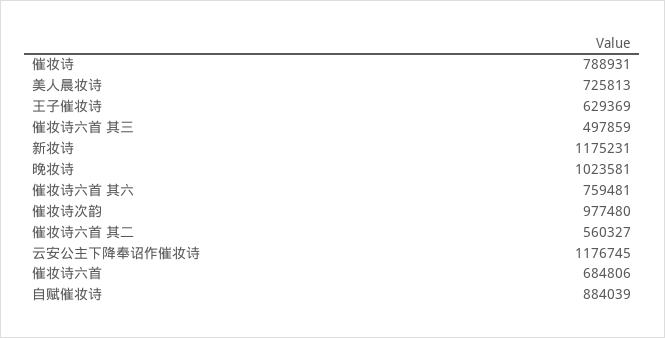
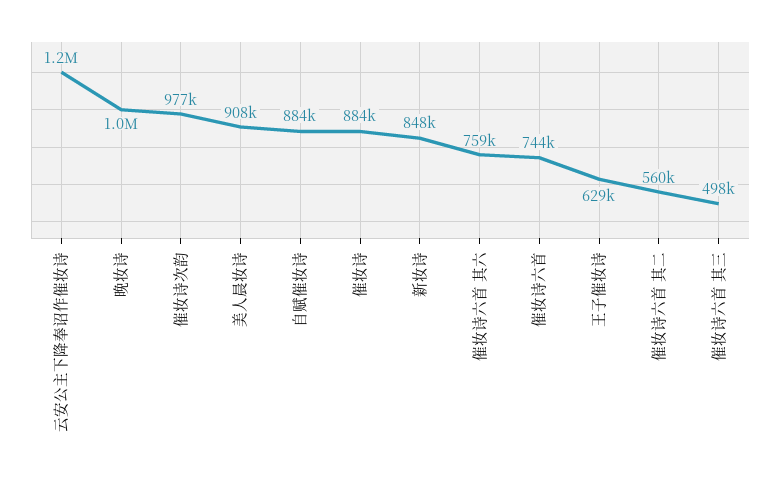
  {
-   "催妆诗": 788931,
+   "催妆诗": 884000,
-   "美人晨妆诗": 725813,
+   "美人晨妆诗": 908000,
    "王子催妆诗": 629369,
    "催妆诗六首 其三": 497859,
-   "新妆诗": 1175231,
+   "新妆诗": 848000,
    "晚妆诗": 1023581,
    "催妆诗六首 其六": 759481,
    "催妆诗次韵": 977480,
    "催妆诗六首 其二": 560327,
    "云安公主下降奉诏作催妆诗": 1176745,
-   "催妆诗六首": 684806,
+   "催妆诗六首": 744000,
    "自赋催妆诗": 884039
  }

